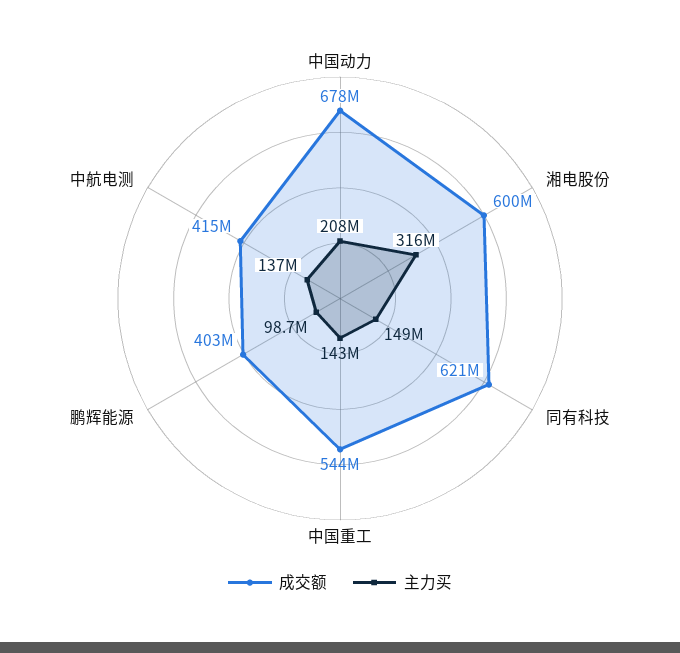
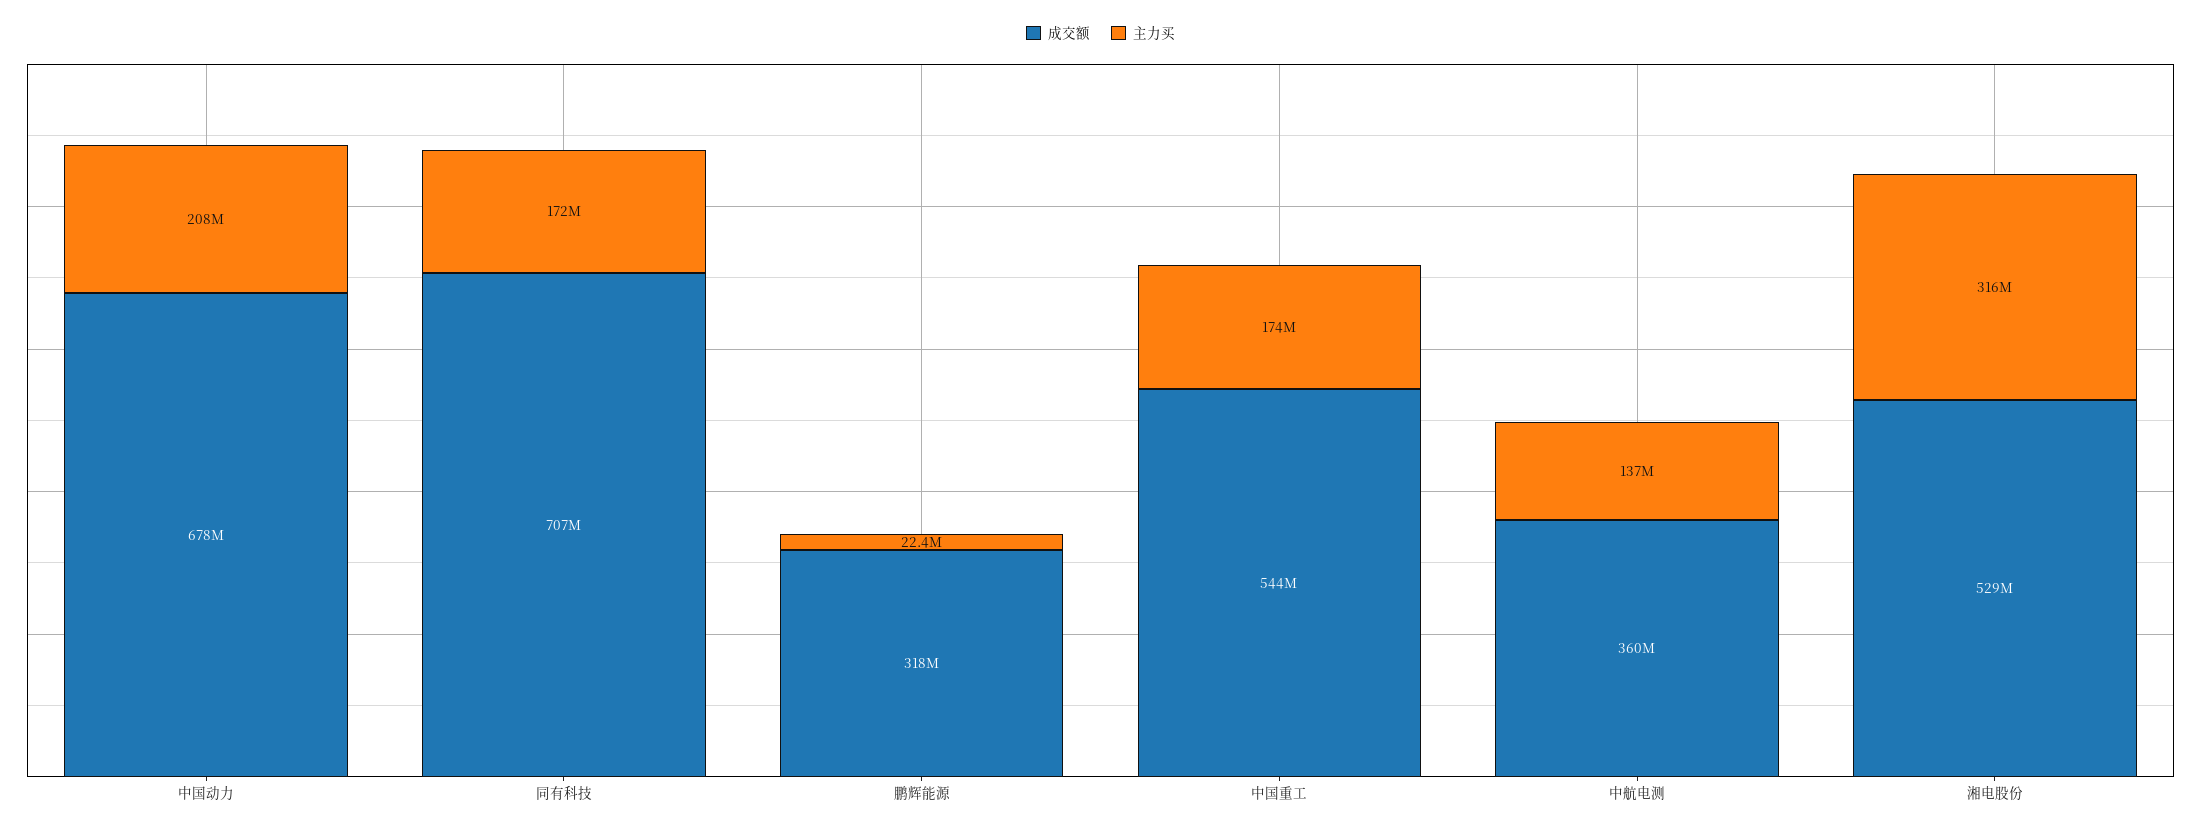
  {
    "成交额": {
      "中国动力": 678000000,
-     "湘电股份": 600000000,
+     "湘电股份": 529000000,
-     "同有科技": 621000000,
+     "同有科技": 707000000,
      "中国重工": 544000000,
-     "鹏辉能源": 403000000,
+     "鹏辉能源": 318000000,
-     "中航电测": 415000000
+     "中航电测": 360000000
    },
    "主力买": {
      "中国动力": 208000000,
      "湘电股份": 316000000,
-     "同有科技": 149000000,
+     "同有科技": 172000000,
-     "中国重工": 143000000,
+     "中国重工": 174000000,
-     "鹏辉能源": 98700000,
+     "鹏辉能源": 22400000,
      "中航电测": 137000000
    }
  }

